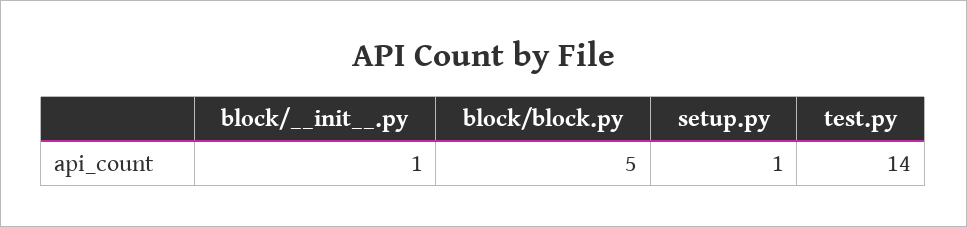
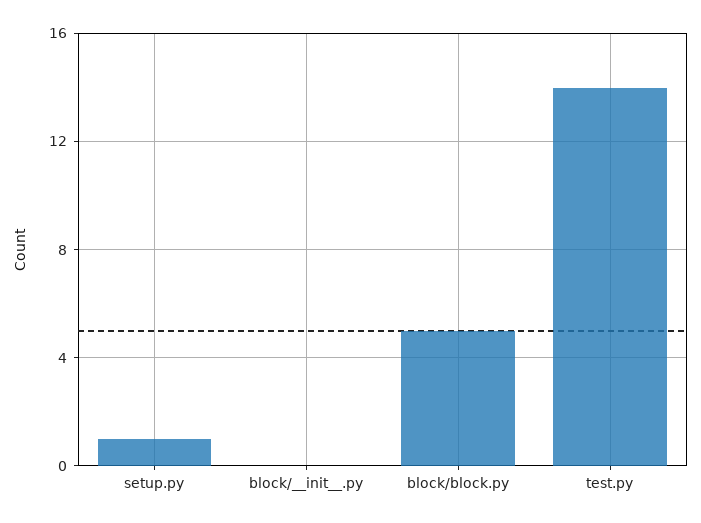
  {
-   "block/__init__.py": 1,
+   "block/__init__.py": 0,
    "block/block.py": 5,
    "setup.py": 1,
    "test.py": 14
  }

